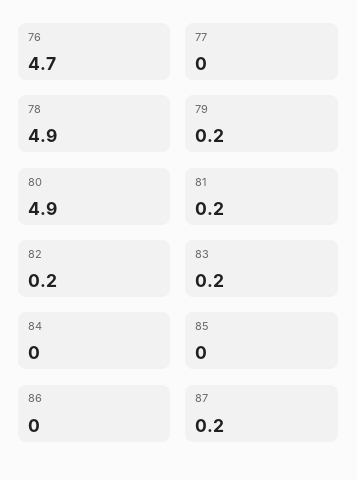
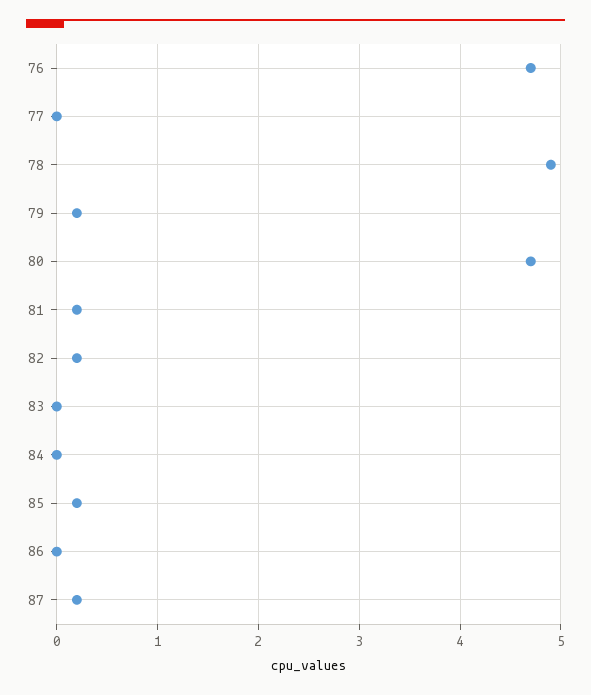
  {
    "76": 4.7,
    "77": 0,
    "78": 4.9,
    "79": 0.2,
-   "80": 4.9,
+   "80": 4.7,
    "81": 0.2,
    "82": 0.2,
-   "83": 0.2,
+   "83": 0,
    "84": 0,
-   "85": 0,
+   "85": 0.2,
    "86": 0,
    "87": 0.2
  }

